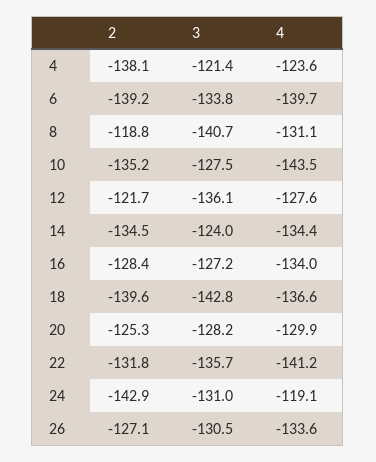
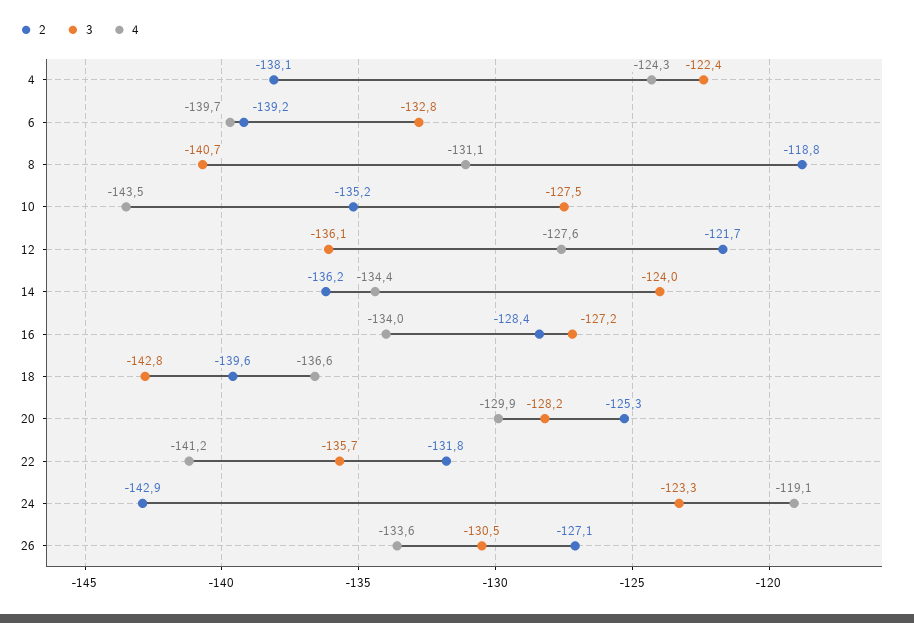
  {
    "2": {
      "4": -138.1,
      "6": -139.2,
      "8": -118.8,
      "10": -135.2,
      "12": -121.7,
-     "14": -134.5,
+     "14": -136.2,
      "16": -128.4,
      "18": -139.6,
      "20": -125.3,
      "22": -131.8,
      "24": -142.9,
      "26": -127.1
    },
    "3": {
-     "4": -121.4,
+     "4": -122.4,
-     "6": -133.8,
+     "6": -132.8,
      "8": -140.7,
      "10": -127.5,
      "12": -136.1,
      "14": -124,
      "16": -127.2,
      "18": -142.8,
      "20": -128.2,
      "22": -135.7,
-     "24": -131,
+     "24": -123.3,
      "26": -130.5
    },
    "4": {
-     "4": -123.6,
+     "4": -124.3,
      "6": -139.7,
      "8": -131.1,
      "10": -143.5,
      "12": -127.6,
      "14": -134.4,
      "16": -134,
      "18": -136.6,
      "20": -129.9,
      "22": -141.2,
      "24": -119.1,
      "26": -133.6
    }
  }

